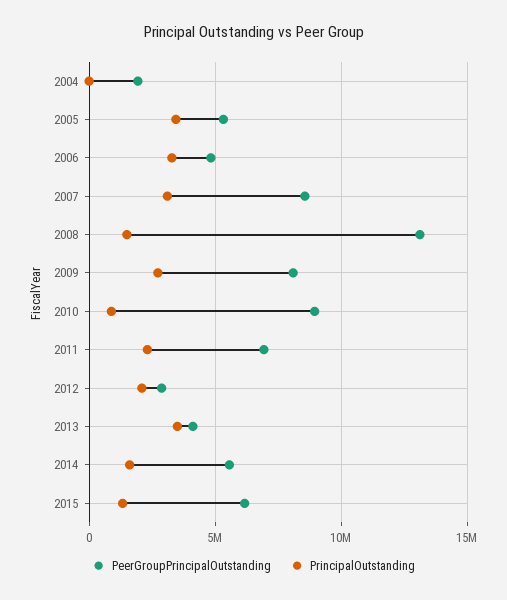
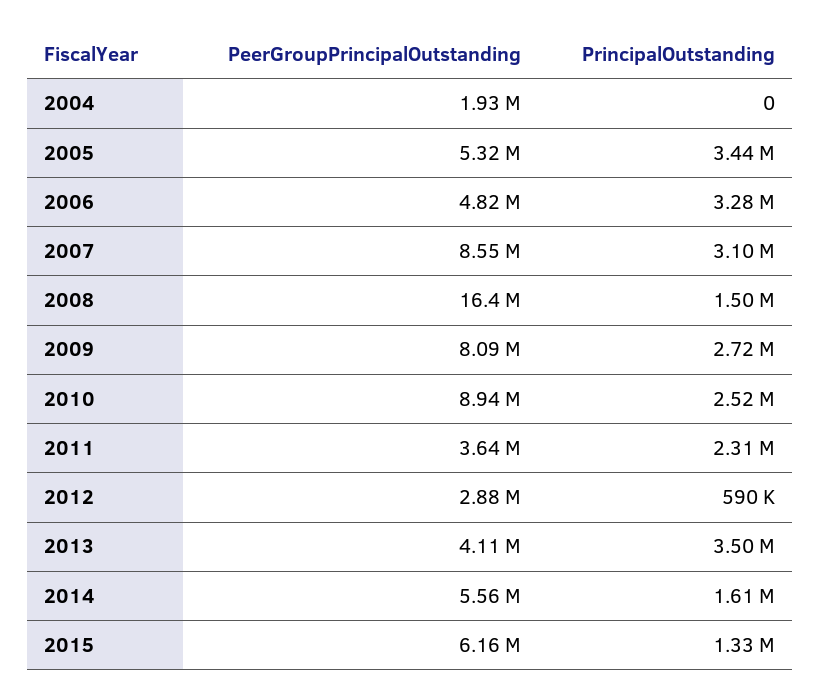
  {
    "PeerGroupPrincipalOutstanding": {
      "2004": 1930000,
      "2005": 5320000,
      "2006": 4820000,
      "2007": 8550000,
-     "2008": 13000000,
+     "2008": 16400000,
      "2009": 8090000,
      "2010": 8940000,
-     "2011": 7000000,
+     "2011": 3640000,
      "2012": 2880000,
      "2013": 4110000,
      "2014": 5560000,
      "2015": 6160000
    },
    "PrincipalOutstanding": {
      "2004": 0,
      "2005": 3440000,
      "2006": 3280000,
      "2007": 3100000,
      "2008": 1500000,
      "2009": 2720000,
-     "2010": 1000000,
+     "2010": 2520000,
      "2011": 2310000,
-     "2012": 2000000,
+     "2012": 590000,
      "2013": 3500000,
      "2014": 1610000,
      "2015": 1330000
    }
  }

